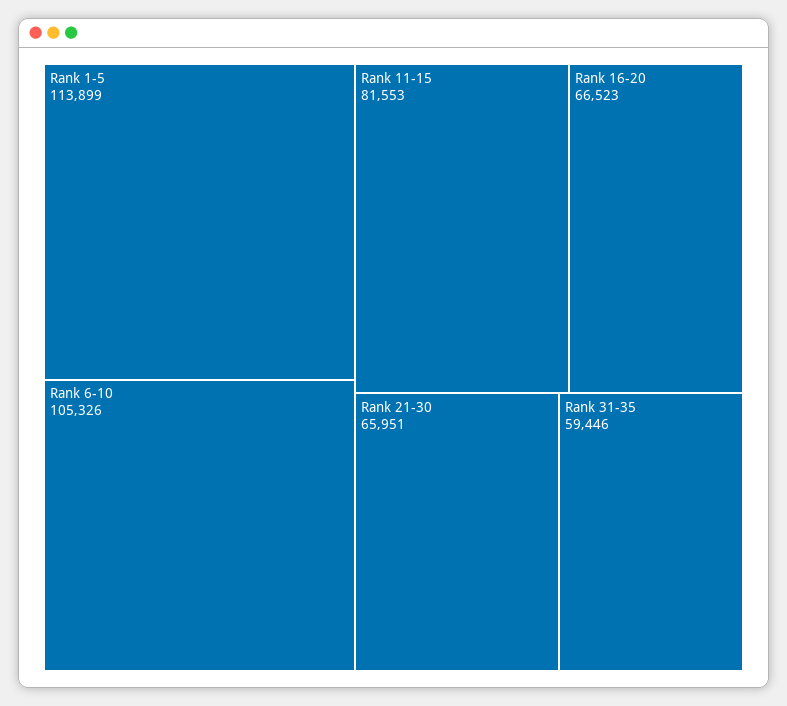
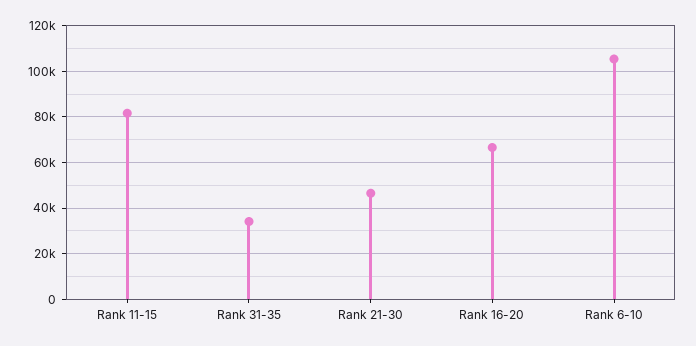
  {
-   "Rank 1-5": 113899,
    "Rank 6-10": 105326,
    "Rank 11-15": 81553,
    "Rank 16-20": 66523,
-   "Rank 21-30": 65951,
+   "Rank 21-30": 45000,
-   "Rank 31-35": 59446
+   "Rank 31-35": 35000
  }

